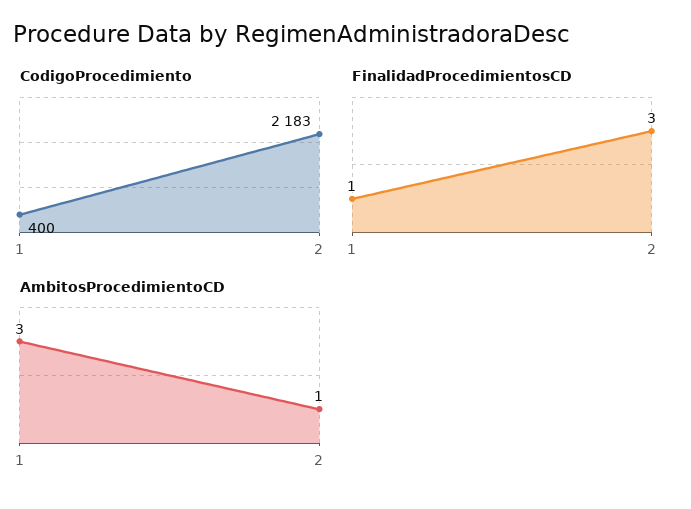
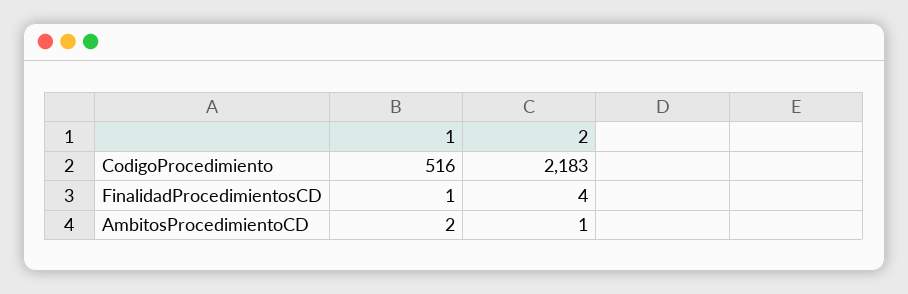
  {
    "CodigoProcedimiento": {
-     "1": 400,
+     "1": 516,
      "2": 2183
    },
    "FinalidadProcedimientosCD": {
      "1": 1,
-     "2": 3
+     "2": 4
    },
    "AmbitosProcedimientoCD": {
-     "1": 3,
+     "1": 2,
      "2": 1
    }
  }

